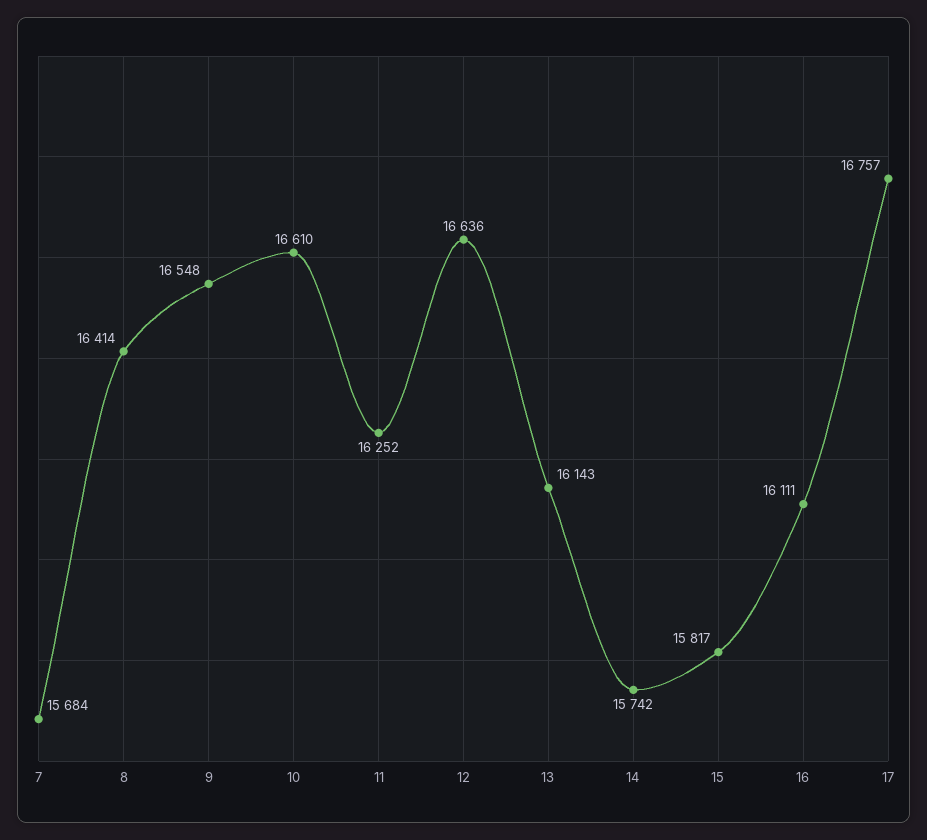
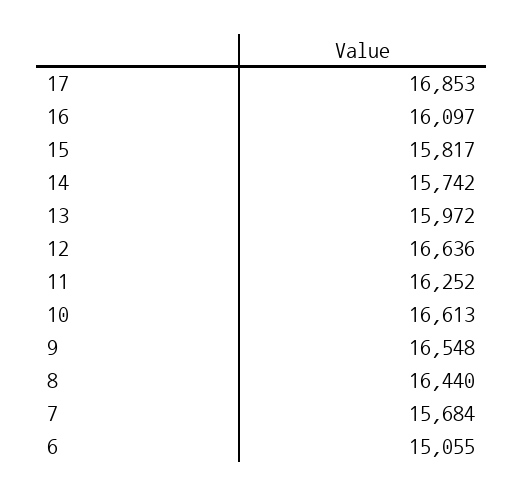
  {
    "7": 15684,
-   "8": 16414,
+   "8": 16440,
    "9": 16548,
-   "10": 16610,
+   "10": 16613,
    "11": 16252,
    "12": 16636,
-   "13": 16143,
+   "13": 15972,
    "14": 15742,
    "15": 15817,
-   "16": 16111,
+   "16": 16097,
-   "17": 16757
+   "17": 16853,
+   "6": 15055
  }

